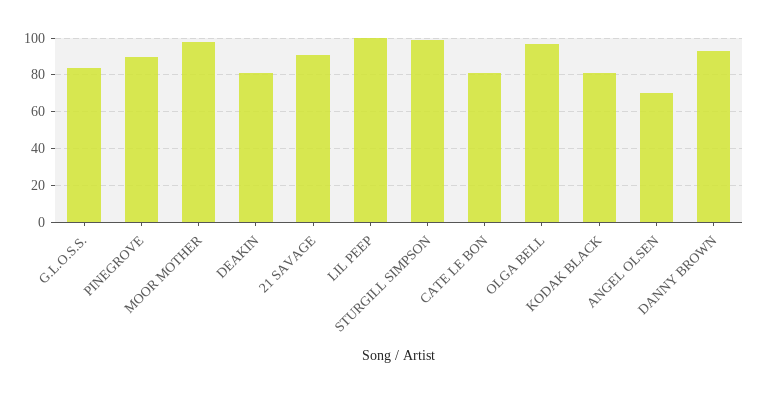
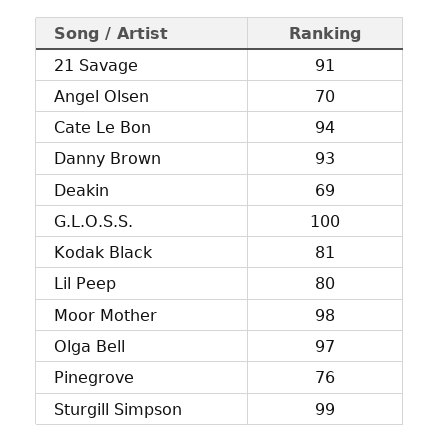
  {
-   "G.L.O.S.S.": 85,
+   "G.L.O.S.S.": 100,
-   "PINEGROVE": 90,
+   "PINEGROVE": 76,
    "MOOR MOTHER": 98,
-   "DEAKIN": 80,
+   "DEAKIN": 69,
    "21 SAVAGE": 91,
-   "LIL PEEP": 100,
+   "LIL PEEP": 80,
    "STURGILL SIMPSON": 99,
-   "CATE LE BON": 80,
+   "CATE LE BON": 94,
    "OLGA BELL": 97,
    "KODAK BLACK": 81,
    "ANGEL OLSEN": 70,
    "DANNY BROWN": 93
  }

